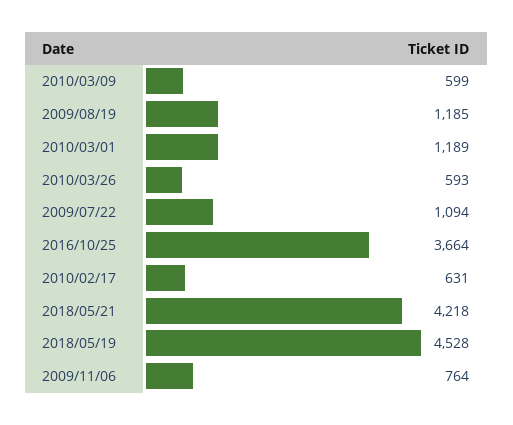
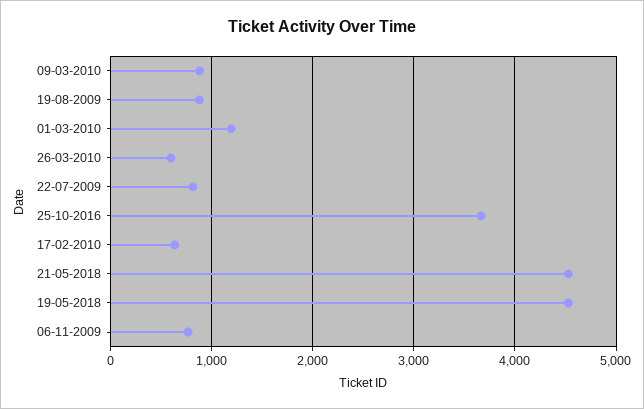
  {
-   "2010/03/09": 599,
+   "2010/03/09": 900,
-   "2009/08/19": 1185,
+   "2009/08/19": 900,
    "2010/03/01": 1189,
    "2010/03/26": 593,
-   "2009/07/22": 1094,
+   "2009/07/22": 800,
    "2016/10/25": 3664,
    "2010/02/17": 631,
-   "2018/05/21": 4218,
+   "2018/05/21": 4500,
    "2018/05/19": 4528,
    "2009/11/06": 764
  }

